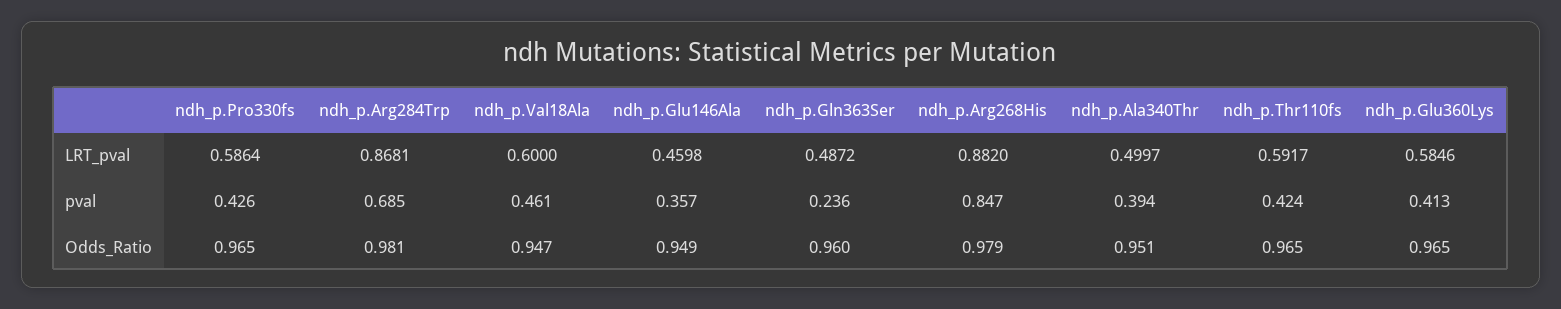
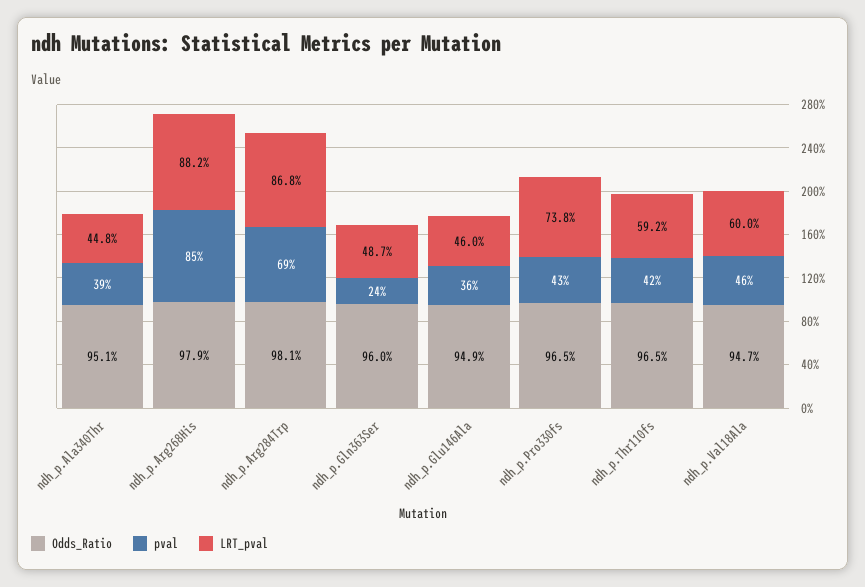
  {
    "LRT_pval": {
-     "ndh_p.Pro330fs": 0.5864,
+     "ndh_p.Pro330fs": 0.738,
      "ndh_p.Arg284Trp": 0.8681,
      "ndh_p.Val18Ala": 0.6,
      "ndh_p.Glu146Ala": 0.4598,
      "ndh_p.Gln363Ser": 0.4872,
      "ndh_p.Arg268His": 0.882,
-     "ndh_p.Ala340Thr": 0.4997,
+     "ndh_p.Ala340Thr": 0.448,
-     "ndh_p.Thr110fs": 0.5917,
+     "ndh_p.Thr110fs": 0.5917
-     "ndh_p.Glu360Lys": 0.5846
    },
    "pval": {
      "ndh_p.Pro330fs": 0.426,
      "ndh_p.Arg284Trp": 0.685,
      "ndh_p.Val18Ala": 0.461,
      "ndh_p.Glu146Ala": 0.357,
      "ndh_p.Gln363Ser": 0.236,
      "ndh_p.Arg268His": 0.847,
      "ndh_p.Ala340Thr": 0.394,
-     "ndh_p.Thr110fs": 0.424,
+     "ndh_p.Thr110fs": 0.424
-     "ndh_p.Glu360Lys": 0.413
    },
    "Odds_Ratio": {
      "ndh_p.Pro330fs": 0.965,
      "ndh_p.Arg284Trp": 0.981,
      "ndh_p.Val18Ala": 0.947,
      "ndh_p.Glu146Ala": 0.949,
      "ndh_p.Gln363Ser": 0.96,
      "ndh_p.Arg268His": 0.979,
      "ndh_p.Ala340Thr": 0.951,
-     "ndh_p.Thr110fs": 0.965,
+     "ndh_p.Thr110fs": 0.965
-     "ndh_p.Glu360Lys": 0.965
    }
  }

